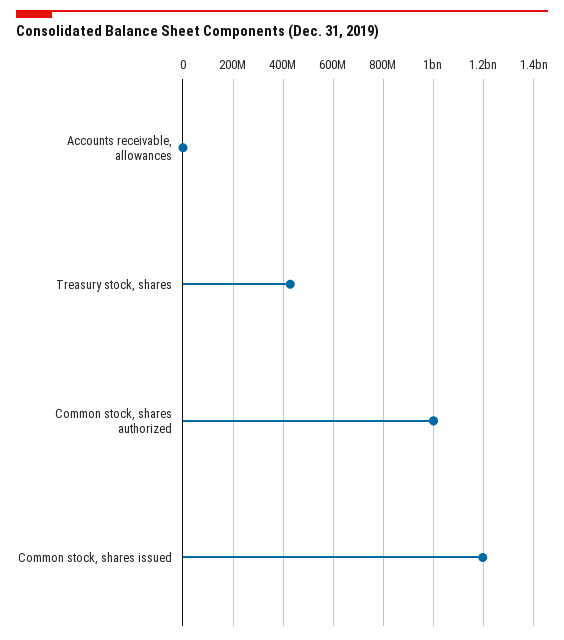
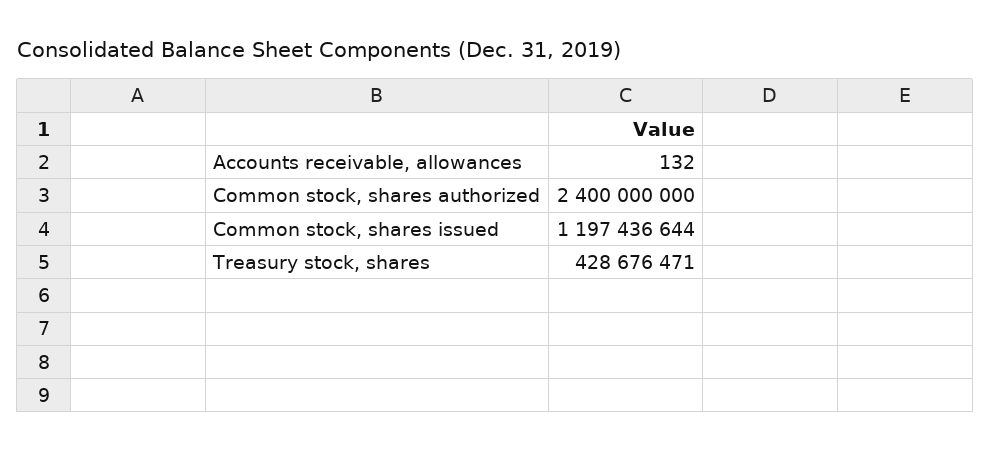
  {
    "Accounts receivable, allowances": 132,
    "Treasury stock, shares": 428676471,
-   "Common stock, shares authorized": 1000000000,
+   "Common stock, shares authorized": 2400000000,
    "Common stock, shares issued": 1197436644
  }

